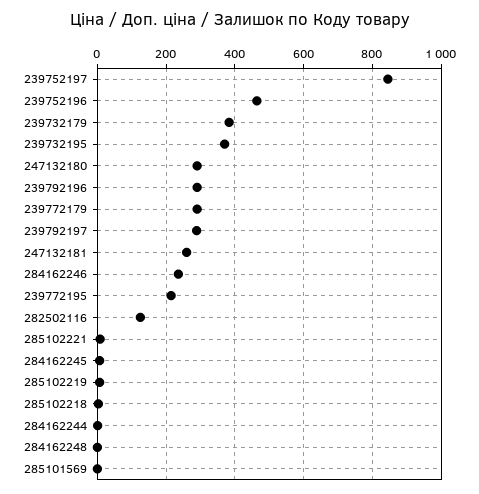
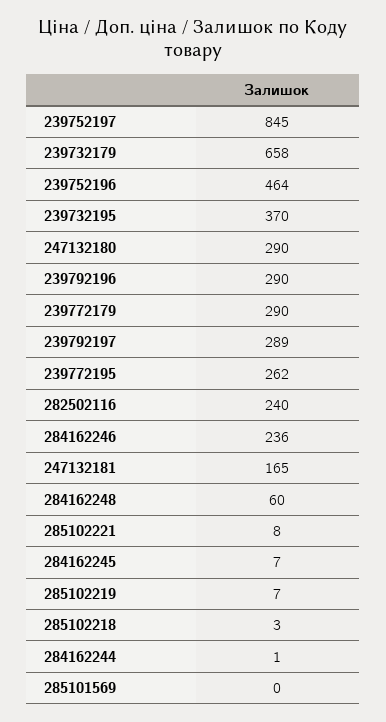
  {
    "239752197": 845,
    "239752196": 464,
-   "239732179": 380,
+   "239732179": 658,
    "239732195": 370,
    "247132180": 290,
    "239792196": 290,
    "239772179": 290,
    "239792197": 289,
-   "247132181": 260,
+   "247132181": 165,
    "284162246": 236,
-   "239772195": 220,
+   "239772195": 262,
-   "282502116": 120,
+   "282502116": 240,
    "285102221": 8,
    "284162245": 7,
    "285102219": 7,
    "285102218": 3,
    "284162244": 1,
-   "284162248": 0,
+   "284162248": 60,
    "285101569": 0
  }

